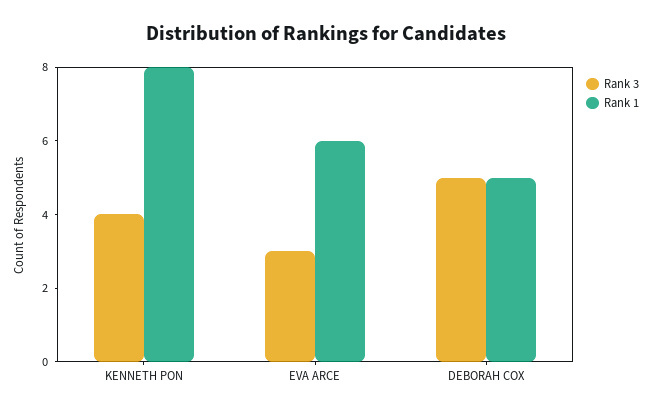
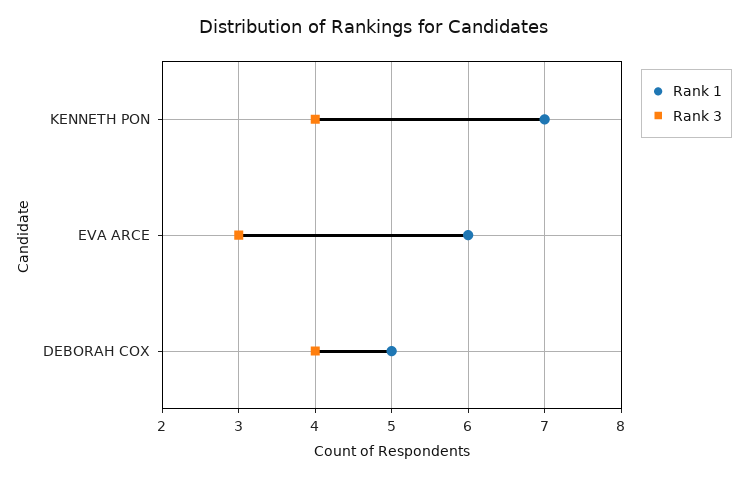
  {
    "Rank 3": {
      "KENNETH PON": 4,
      "EVA ARCE": 3,
-     "DEBORAH COX": 5
+     "DEBORAH COX": 4
    },
    "Rank 1": {
-     "KENNETH PON": 8,
+     "KENNETH PON": 7,
      "EVA ARCE": 6,
      "DEBORAH COX": 5
    }
  }

